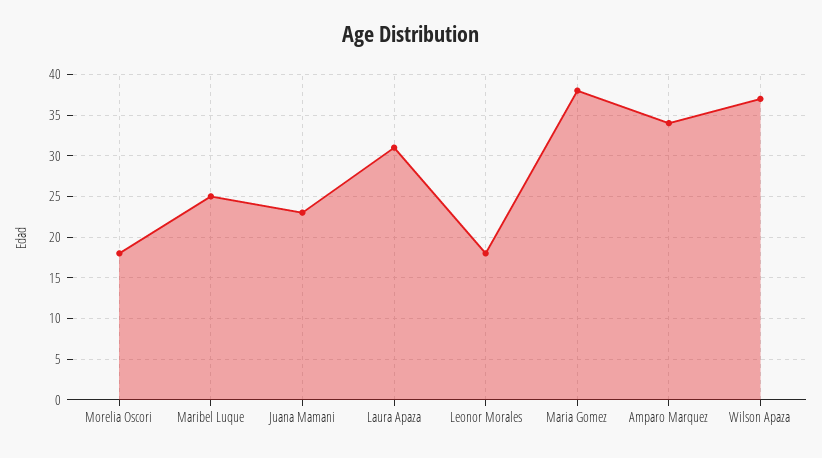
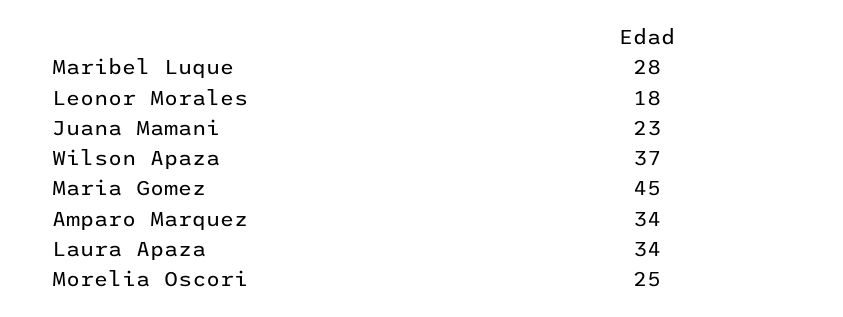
  {
-   "Morelia Oscori": 18,
+   "Morelia Oscori": 25,
-   "Maribel Luque": 25,
+   "Maribel Luque": 28,
    "Juana Mamani": 23,
-   "Laura Apaza": 31,
+   "Laura Apaza": 34,
    "Leonor Morales": 18,
-   "Maria Gomez": 38,
+   "Maria Gomez": 45,
    "Amparo Marquez": 34,
    "Wilson Apaza": 37
  }

